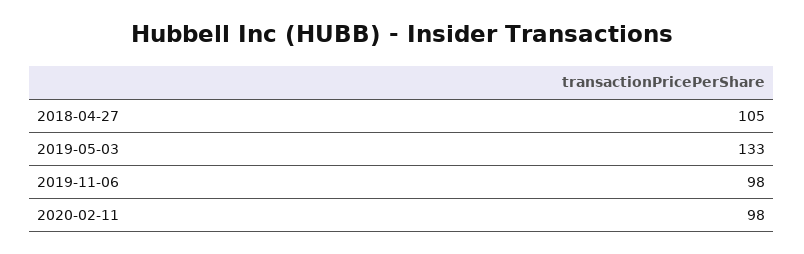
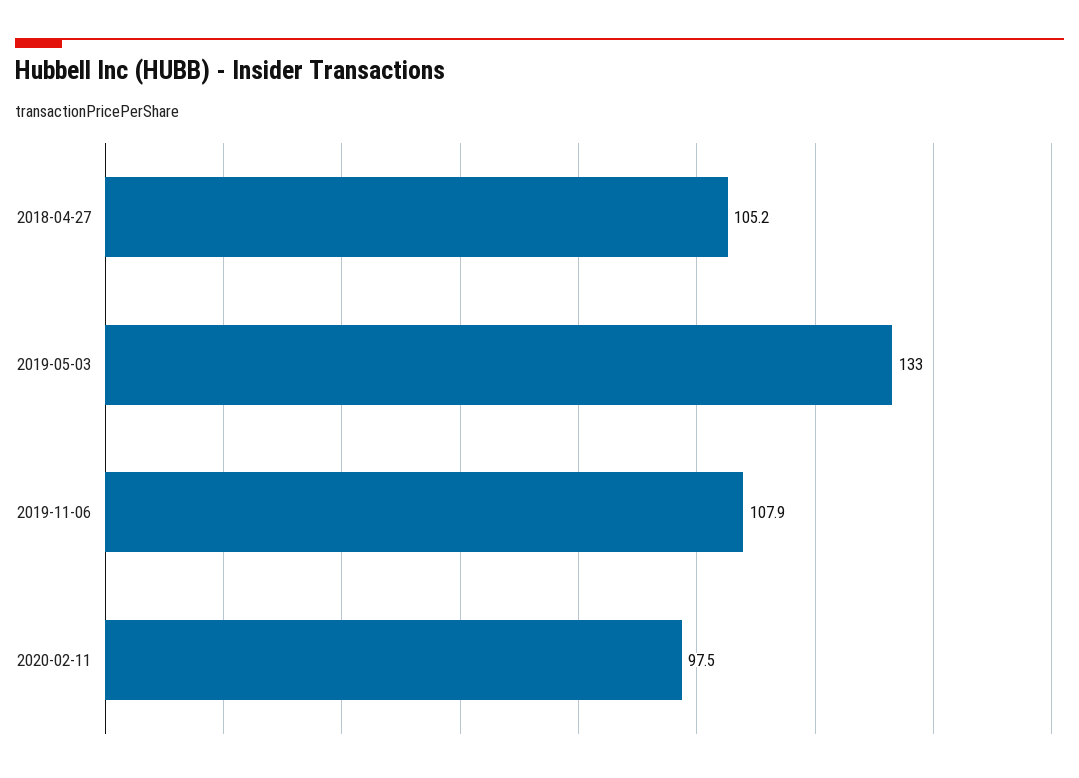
  {
    "2018-04-27": 105.2,
    "2019-05-03": 133,
-   "2019-11-06": 98,
+   "2019-11-06": 107.9,
    "2020-02-11": 97.5
  }

